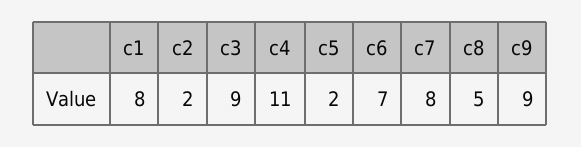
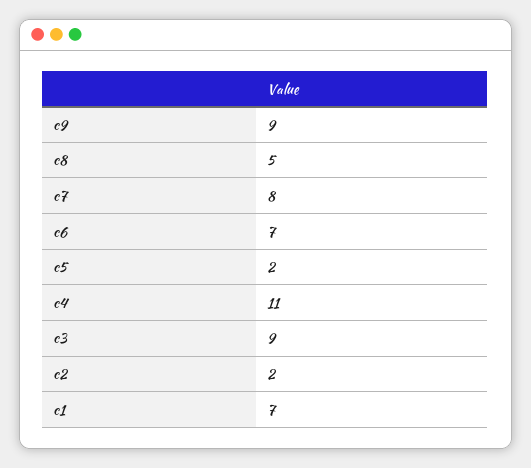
  {
-   "c1": 8,
+   "c1": 7,
    "c2": 2,
    "c3": 9,
    "c4": 11,
    "c5": 2,
    "c6": 7,
    "c7": 8,
    "c8": 5,
    "c9": 9
  }

